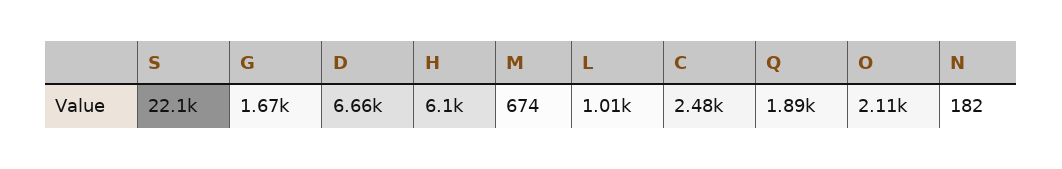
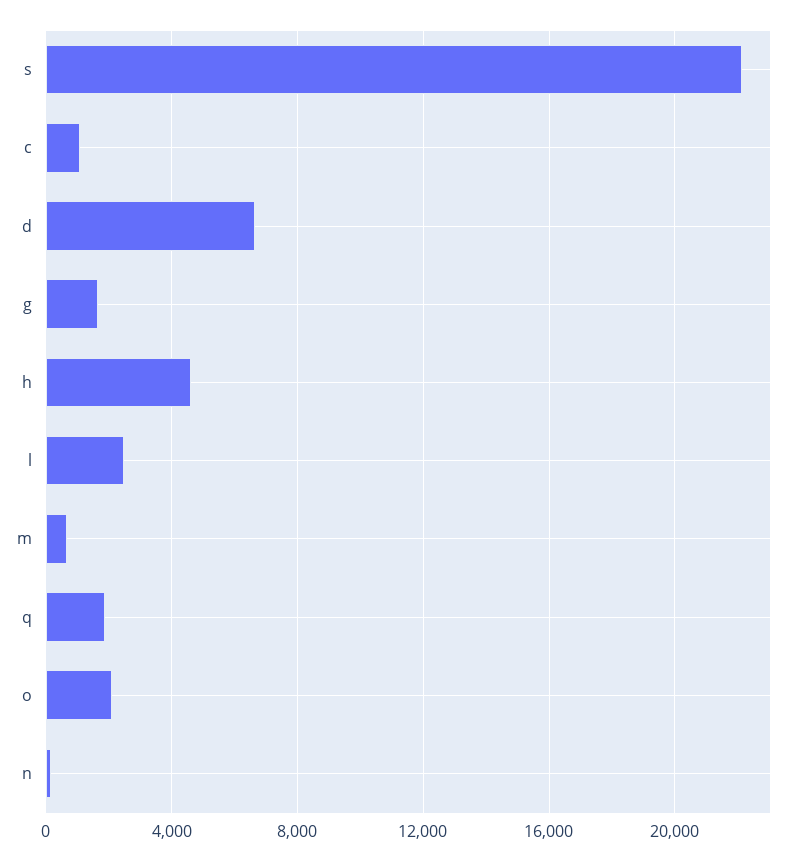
  {
    "S": 22100,
    "G": 1670,
    "D": 6660,
-   "H": 6100,
+   "H": 4500,
    "M": 674,
-   "L": 1010,
+   "L": 2500,
-   "C": 2480,
+   "C": 1000,
    "Q": 1890,
    "O": 2110,
    "N": 182
  }

